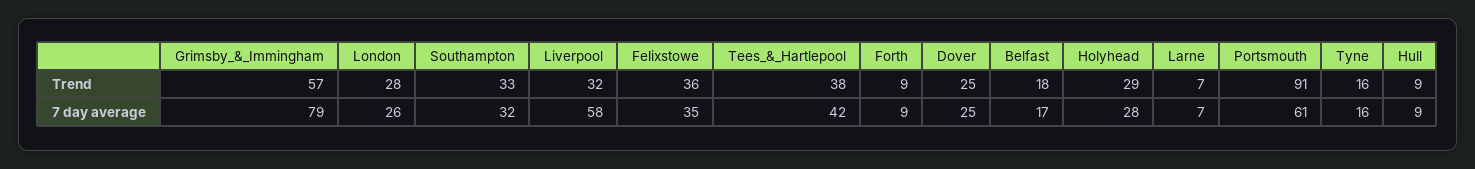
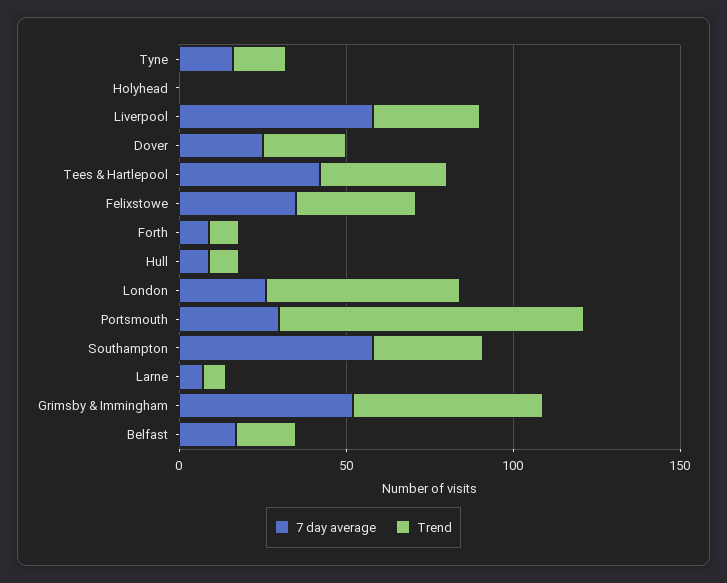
  {
    "Trend": {
      "Grimsby_&_Immingham": 57,
-     "London": 28,
+     "London": 60,
      "Southampton": 33,
      "Liverpool": 32,
      "Felixstowe": 36,
      "Tees_&_Hartlepool": 38,
      "Forth": 9,
      "Dover": 25,
      "Belfast": 18,
-     "Holyhead": 29,
+     "Holyhead": 0,
      "Larne": 7,
      "Portsmouth": 91,
      "Tyne": 16,
      "Hull": 9
    },
    "7 day average": {
-     "Grimsby_&_Immingham": 79,
+     "Grimsby_&_Immingham": 50,
      "London": 26,
-     "Southampton": 32,
+     "Southampton": 60,
      "Liverpool": 58,
      "Felixstowe": 35,
      "Tees_&_Hartlepool": 42,
      "Forth": 9,
      "Dover": 25,
      "Belfast": 17,
-     "Holyhead": 28,
+     "Holyhead": 0,
      "Larne": 7,
-     "Portsmouth": 61,
+     "Portsmouth": 30,
      "Tyne": 16,
      "Hull": 9
    }
  }

